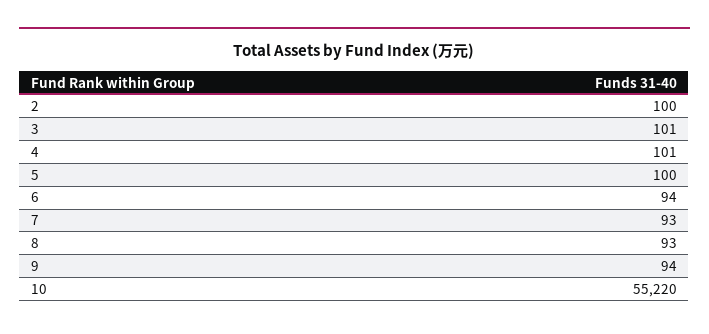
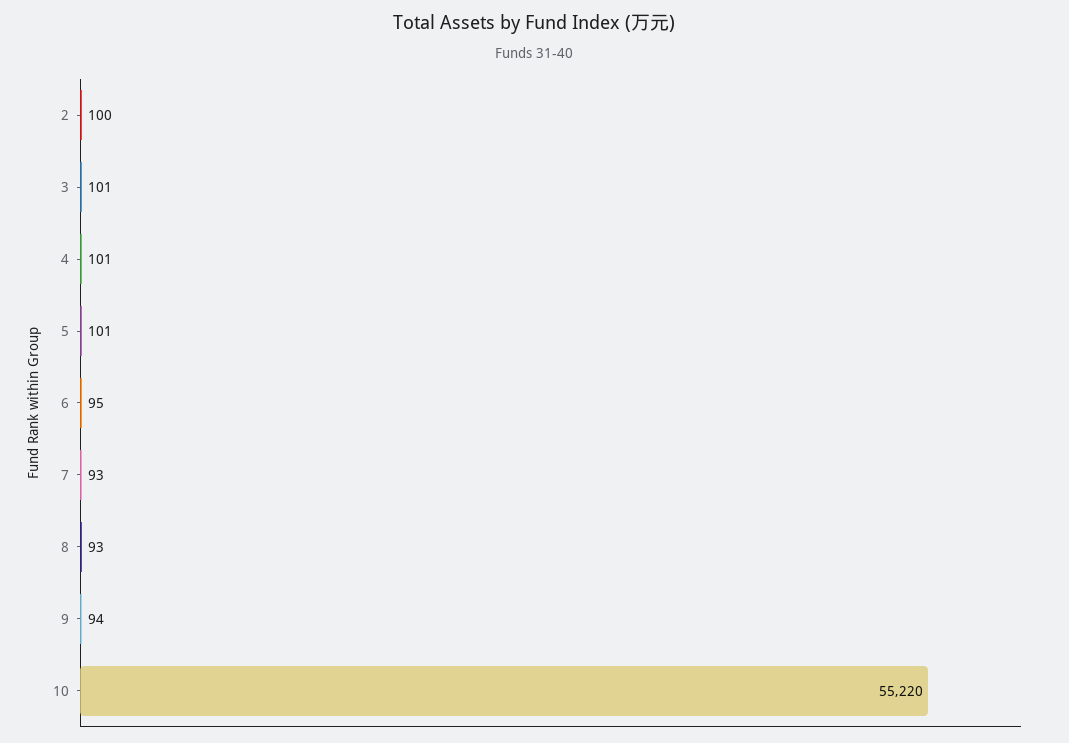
  {
    "2": 100,
    "3": 101,
    "4": 101,
-   "5": 100,
+   "5": 101,
-   "6": 94,
+   "6": 95,
    "7": 93,
    "8": 93,
    "9": 94,
    "10": 55220
  }

